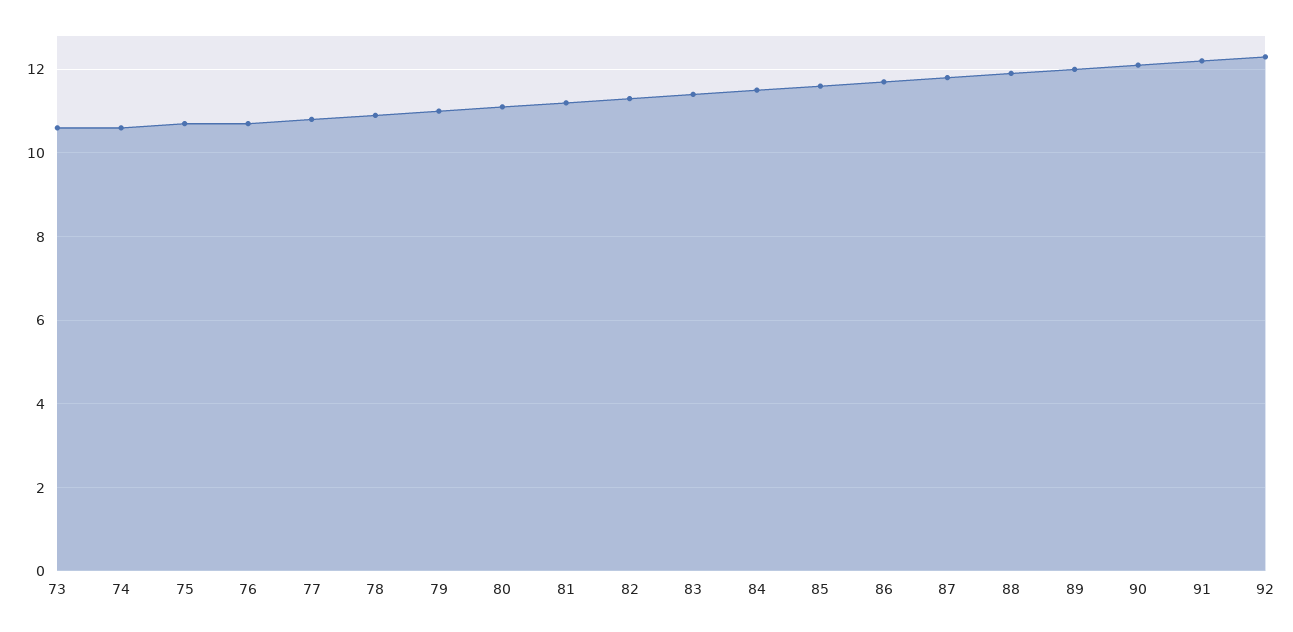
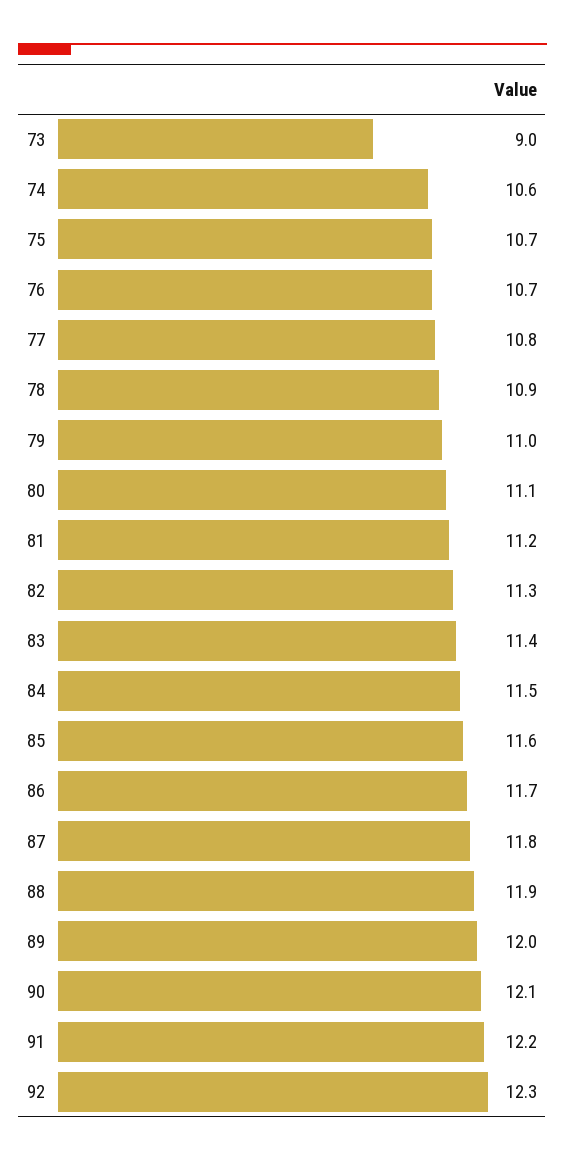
  {
-   "73": 10.5,
+   "73": 9,
    "74": 10.6,
    "75": 10.7,
    "76": 10.7,
    "77": 10.8,
    "78": 10.9,
    "79": 11,
    "80": 11.1,
    "81": 11.2,
    "82": 11.3,
    "83": 11.4,
    "84": 11.5,
    "85": 11.6,
    "86": 11.7,
    "87": 11.8,
    "88": 11.9,
    "89": 12,
    "90": 12.1,
    "91": 12.2,
    "92": 12.3
  }

